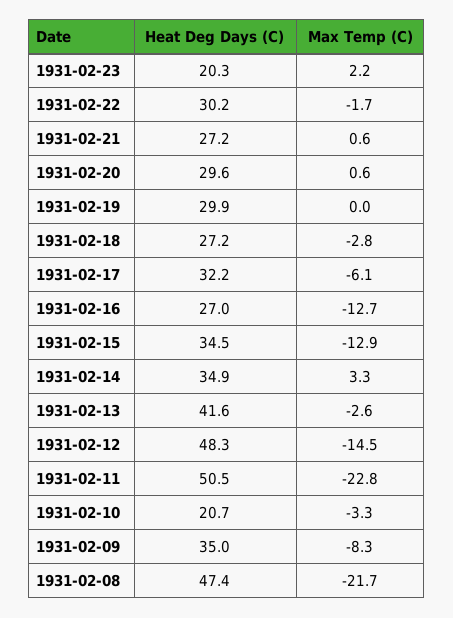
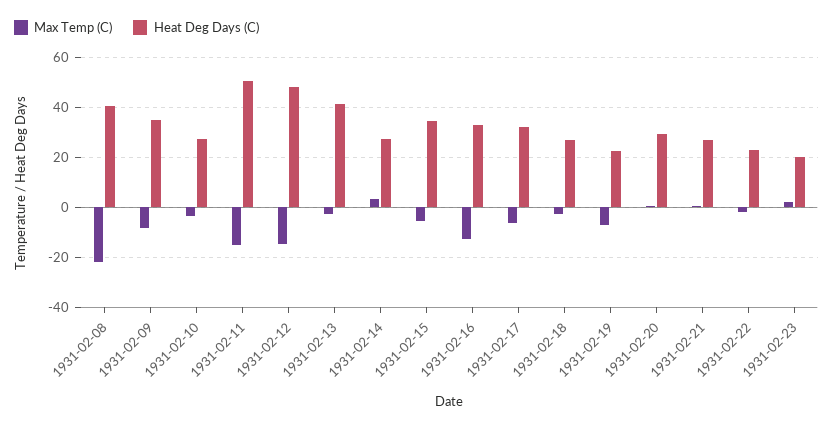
  {
    "Heat Deg Days (C)": {
      "1931-02-23": 20.3,
-     "1931-02-22": 30.2,
+     "1931-02-22": 22.5,
      "1931-02-21": 27.2,
      "1931-02-20": 29.6,
-     "1931-02-19": 29.9,
+     "1931-02-19": 22.5,
      "1931-02-18": 27.2,
      "1931-02-17": 32.2,
-     "1931-02-16": 27,
+     "1931-02-16": 32.5,
      "1931-02-15": 34.5,
-     "1931-02-14": 34.9,
+     "1931-02-14": 27.5,
      "1931-02-13": 41.6,
      "1931-02-12": 48.3,
      "1931-02-11": 50.5,
-     "1931-02-10": 20.7,
+     "1931-02-10": 27.5,
      "1931-02-09": 35,
-     "1931-02-08": 47.4
+     "1931-02-08": 40
    },
    "Max Temp (C)": {
      "1931-02-23": 2.2,
      "1931-02-22": -1.7,
      "1931-02-21": 0.6,
      "1931-02-20": 0.6,
-     "1931-02-19": 0,
+     "1931-02-19": -7.5,
      "1931-02-18": -2.8,
      "1931-02-17": -6.1,
      "1931-02-16": -12.7,
-     "1931-02-15": -12.9,
+     "1931-02-15": -5,
      "1931-02-14": 3.3,
      "1931-02-13": -2.6,
      "1931-02-12": -14.5,
-     "1931-02-11": -22.8,
+     "1931-02-11": -15,
      "1931-02-10": -3.3,
      "1931-02-09": -8.3,
      "1931-02-08": -21.7
    }
  }

